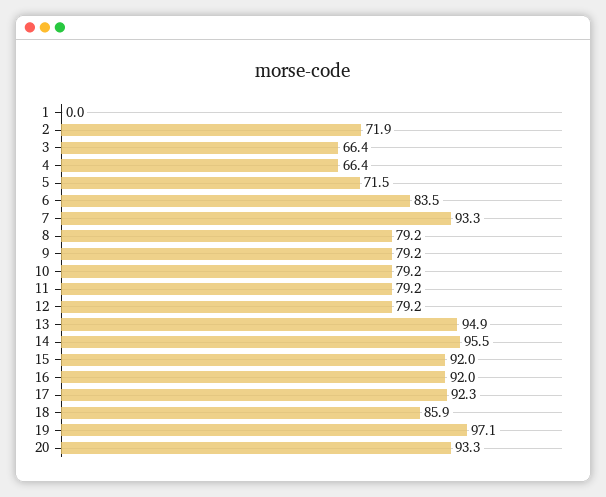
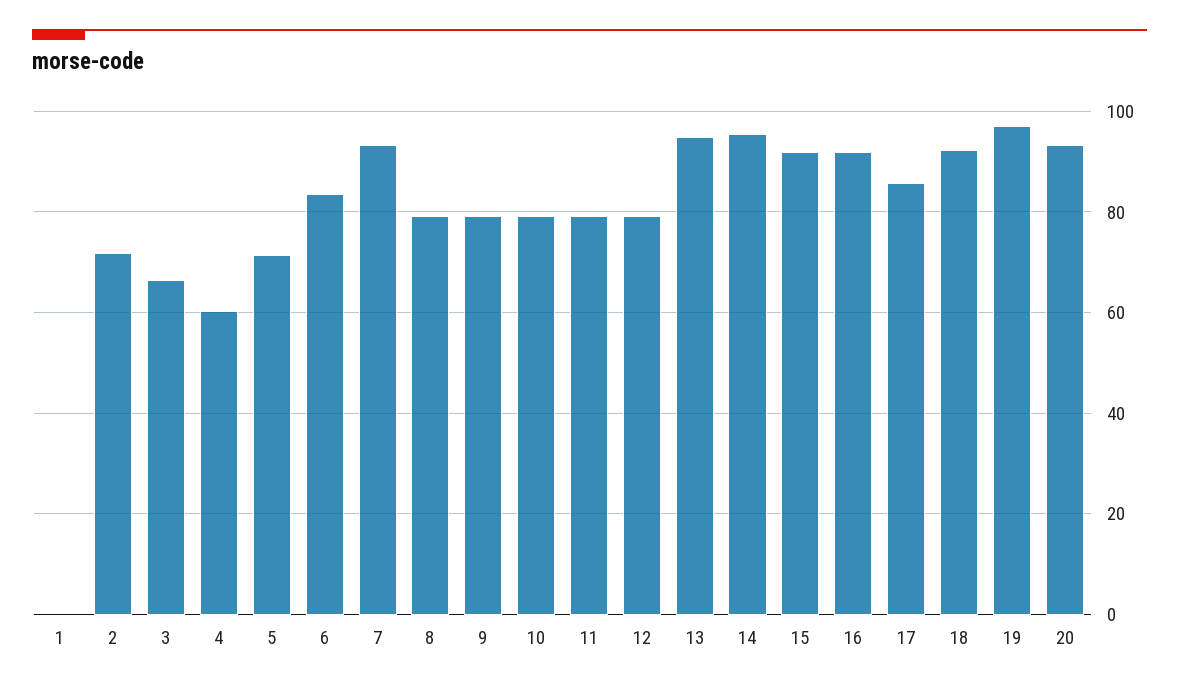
  {
    "1": 0,
    "2": 71.9,
    "3": 66.4,
-   "4": 66.4,
+   "4": 60,
    "5": 71.5,
    "6": 83.5,
    "7": 93.3,
    "8": 79.2,
    "9": 79.2,
    "10": 79.2,
    "11": 79.2,
    "12": 79.2,
    "13": 94.9,
    "14": 95.5,
    "15": 92,
    "16": 92,
-   "17": 92.3,
+   "17": 86,
-   "18": 85.9,
+   "18": 92,
    "19": 97.1,
    "20": 93.3
  }

